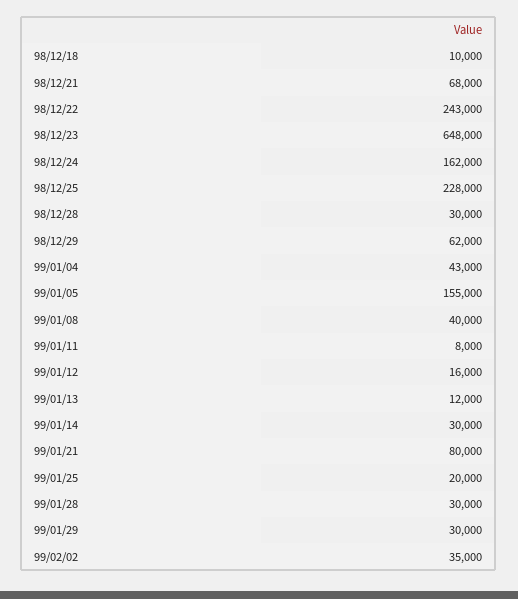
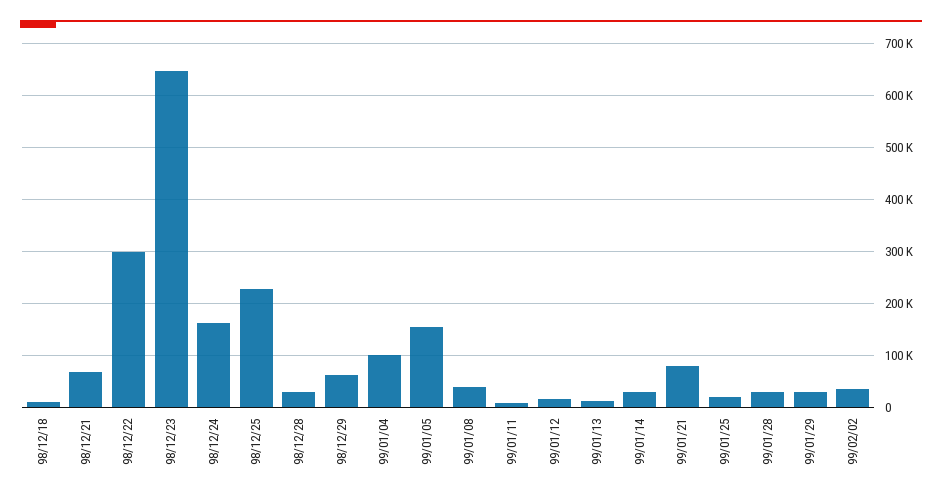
  {
    "98/12/18": 10000,
    "98/12/21": 68000,
-   "98/12/22": 243000,
+   "98/12/22": 300000,
    "98/12/23": 648000,
    "98/12/24": 162000,
    "98/12/25": 228000,
    "98/12/28": 30000,
    "98/12/29": 62000,
-   "99/01/04": 43000,
+   "99/01/04": 100000,
    "99/01/05": 155000,
    "99/01/08": 40000,
    "99/01/11": 8000,
    "99/01/12": 16000,
    "99/01/13": 12000,
    "99/01/14": 30000,
    "99/01/21": 80000,
    "99/01/25": 20000,
    "99/01/28": 30000,
    "99/01/29": 30000,
    "99/02/02": 35000
  }

